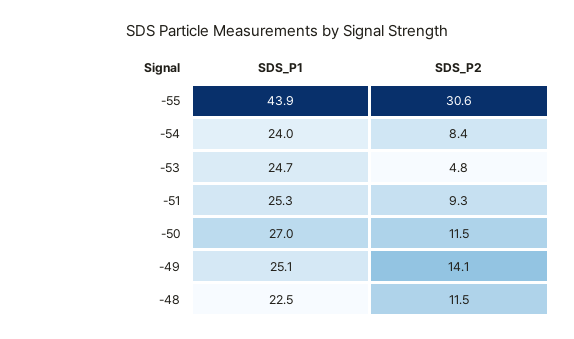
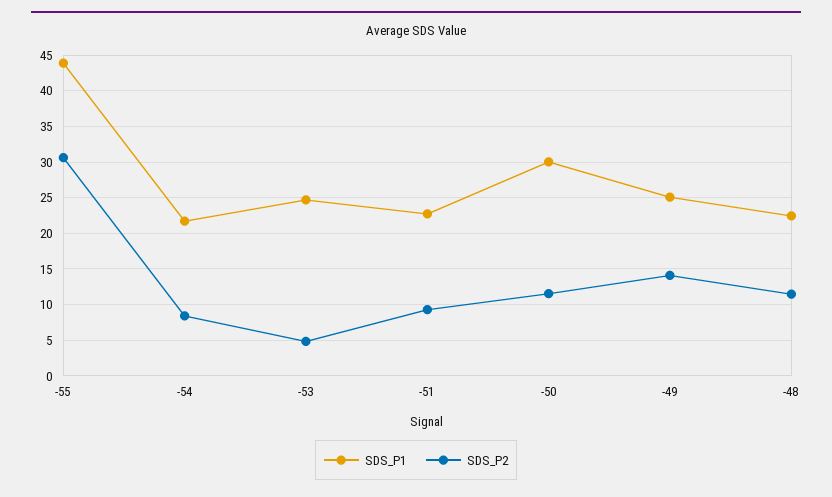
  {
    "SDS_P1": {
      "-55": 43.9,
-     "-54": 24,
+     "-54": 22,
      "-53": 24.7,
-     "-51": 25.3,
+     "-51": 23,
-     "-50": 27,
+     "-50": 30,
      "-49": 25.1,
      "-48": 22.5
    },
    "SDS_P2": {
      "-55": 30.6,
      "-54": 8.4,
      "-53": 4.8,
      "-51": 9.3,
      "-50": 11.5,
      "-49": 14.1,
      "-48": 11.5
    }
  }

